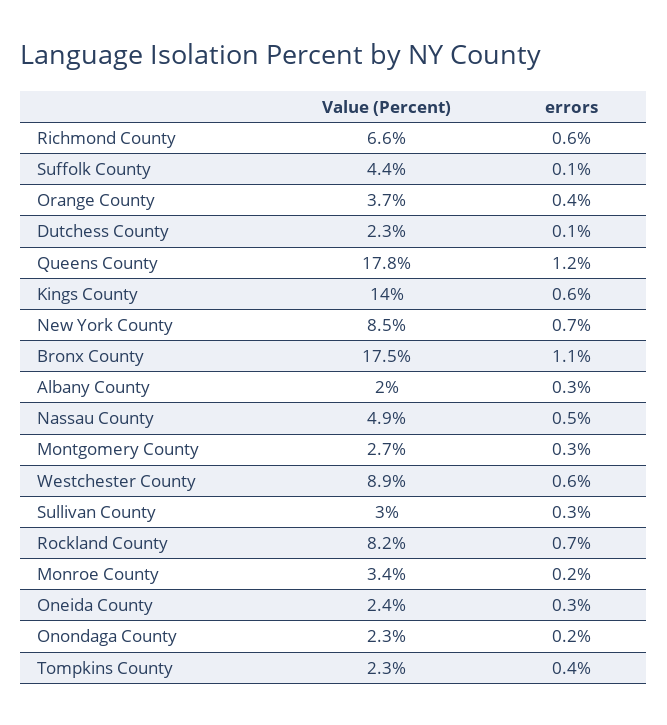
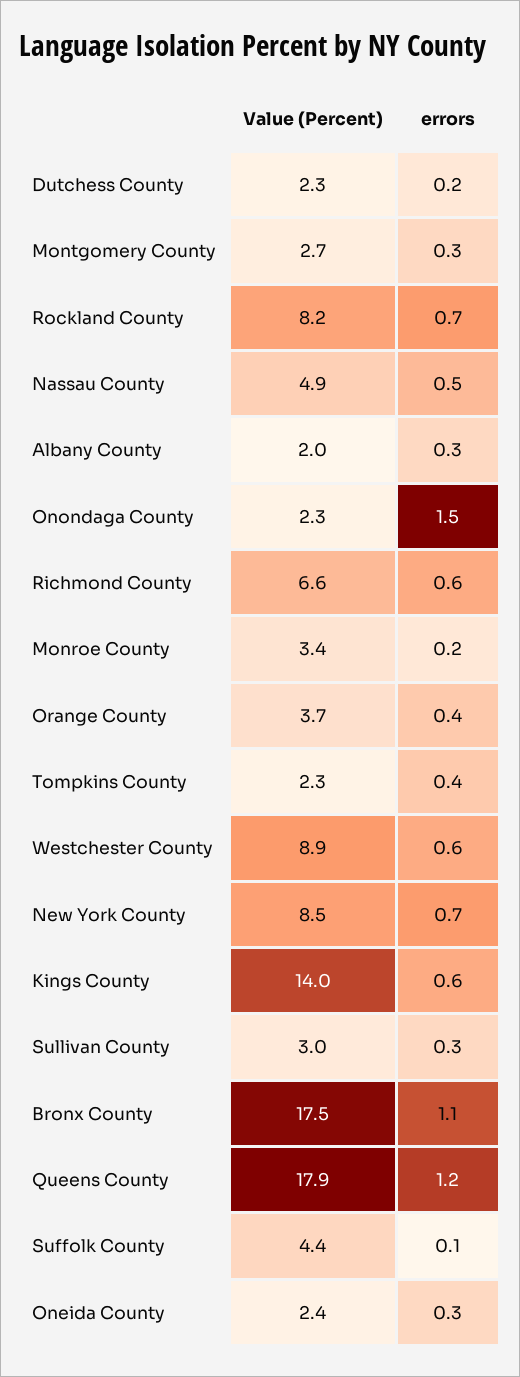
  {
    "Value (Percent)": {
      "Richmond County": 6.6,
      "Suffolk County": 4.4,
      "Orange County": 3.7,
      "Dutchess County": 2.3,
-     "Queens County": 17.8,
+     "Queens County": 17.9,
      "Kings County": 14,
      "New York County": 8.5,
      "Bronx County": 17.5,
      "Albany County": 2,
      "Nassau County": 4.9,
      "Montgomery County": 2.7,
      "Westchester County": 8.9,
      "Sullivan County": 3,
      "Rockland County": 8.2,
      "Monroe County": 3.4,
      "Oneida County": 2.4,
      "Onondaga County": 2.3,
      "Tompkins County": 2.3
    },
    "errors": {
      "Richmond County": 0.6,
      "Suffolk County": 0.1,
      "Orange County": 0.4,
-     "Dutchess County": 0.1,
+     "Dutchess County": 0.2,
      "Queens County": 1.2,
      "Kings County": 0.6,
      "New York County": 0.7,
      "Bronx County": 1.1,
      "Albany County": 0.3,
      "Nassau County": 0.5,
      "Montgomery County": 0.3,
      "Westchester County": 0.6,
      "Sullivan County": 0.3,
      "Rockland County": 0.7,
      "Monroe County": 0.2,
      "Oneida County": 0.3,
-     "Onondaga County": 0.2,
+     "Onondaga County": 1.5,
      "Tompkins County": 0.4
    }
  }

